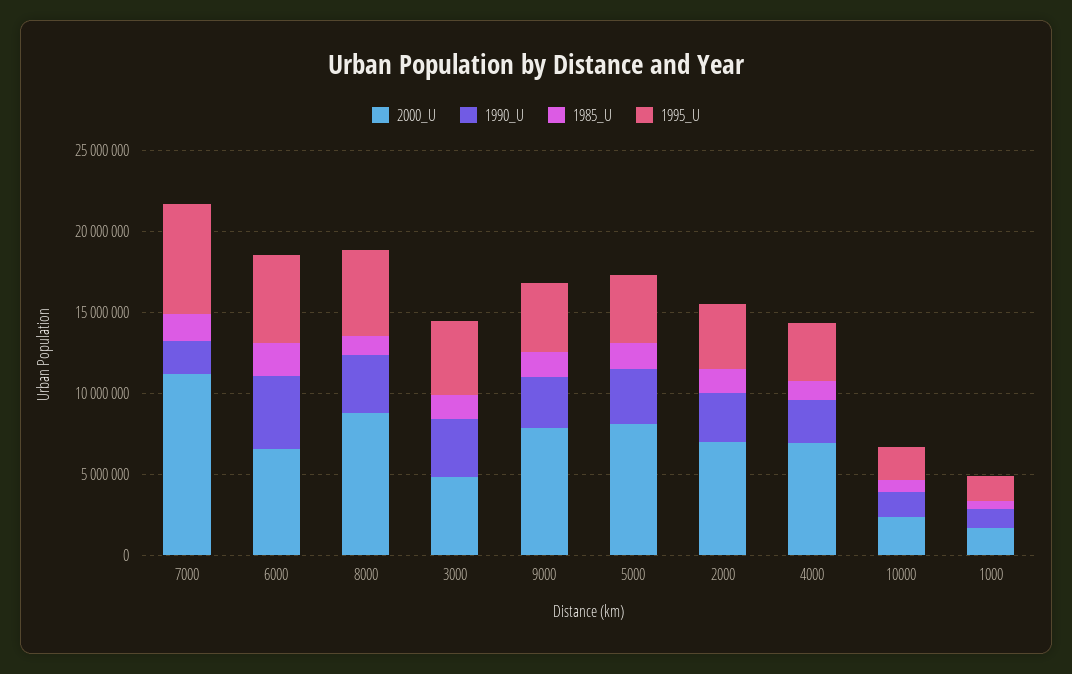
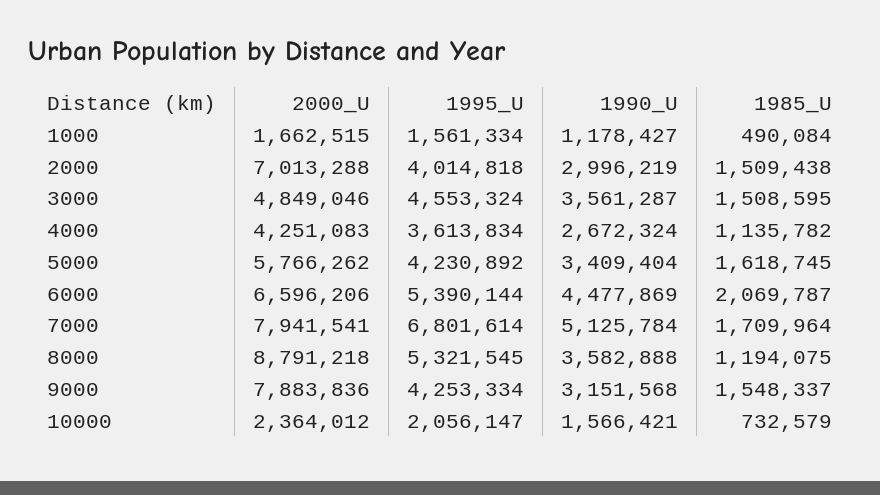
  {
    "2000_U": {
-     "7000": 11000000,
+     "7000": 7941541,
      "6000": 6596206,
      "8000": 8791218,
      "3000": 4849046,
      "9000": 7883836,
-     "5000": 8000000,
+     "5000": 5766262,
      "2000": 7013288,
-     "4000": 7000000,
+     "4000": 4251083,
      "10000": 2364012,
      "1000": 1662515
    },
    "1990_U": {
-     "7000": 2000000,
+     "7000": 5125784,
      "6000": 4477869,
      "8000": 3582888,
      "3000": 3561287,
      "9000": 3151568,
      "5000": 3409404,
      "2000": 2996219,
      "4000": 2672324,
      "10000": 1566421,
      "1000": 1178427
    },
    "1985_U": {
      "7000": 1709964,
      "6000": 2069787,
      "8000": 1194075,
      "3000": 1508595,
      "9000": 1548337,
      "5000": 1618745,
      "2000": 1509438,
      "4000": 1135782,
      "10000": 732579,
      "1000": 490084
    },
    "1995_U": {
      "7000": 6801614,
      "6000": 5390144,
      "8000": 5321545,
      "3000": 4553324,
      "9000": 4253334,
      "5000": 4230892,
      "2000": 4014818,
      "4000": 3613834,
      "10000": 2056147,
      "1000": 1561334
    }
  }

